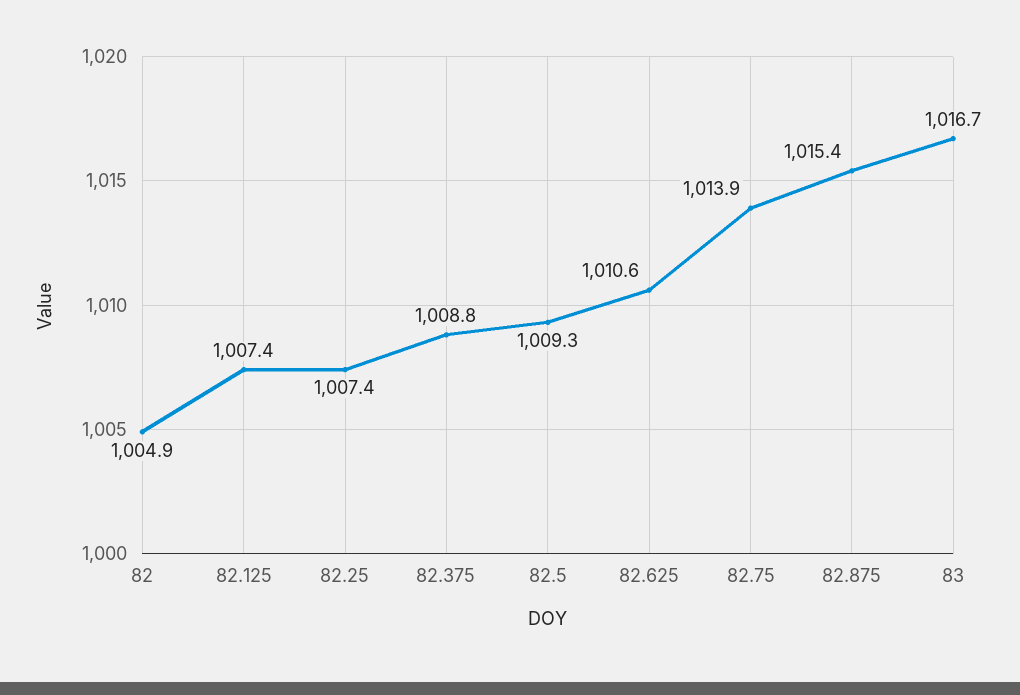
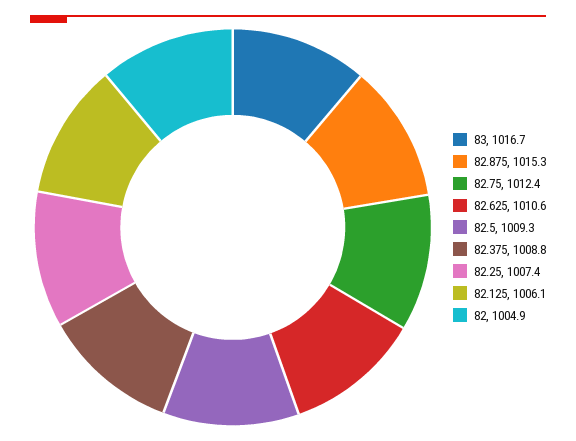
  {
    "82": 1004.9,
-   "82.125": 1007.4,
+   "82.125": 1006.1,
    "82.25": 1007.4,
    "82.375": 1008.8,
    "82.5": 1009.3,
    "82.625": 1010.6,
-   "82.75": 1013.9,
+   "82.75": 1012.4,
-   "82.875": 1015.4,
+   "82.875": 1015.3,
    "83": 1016.7
  }

